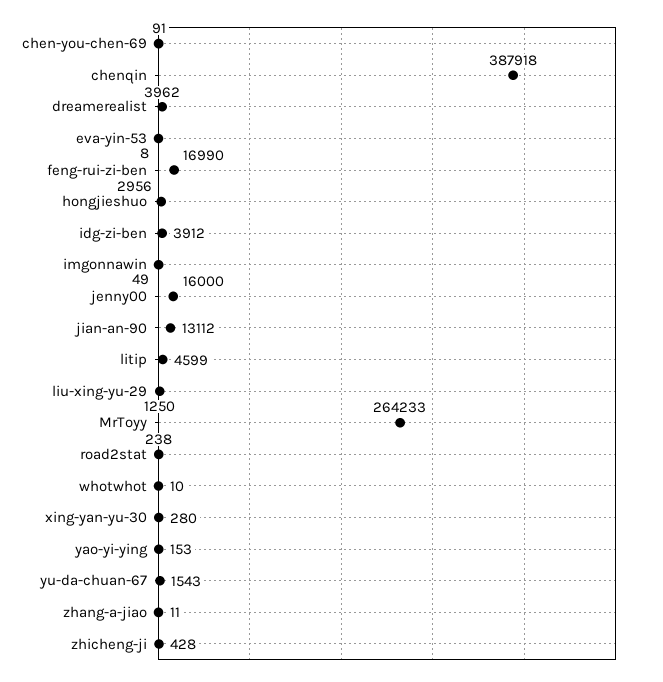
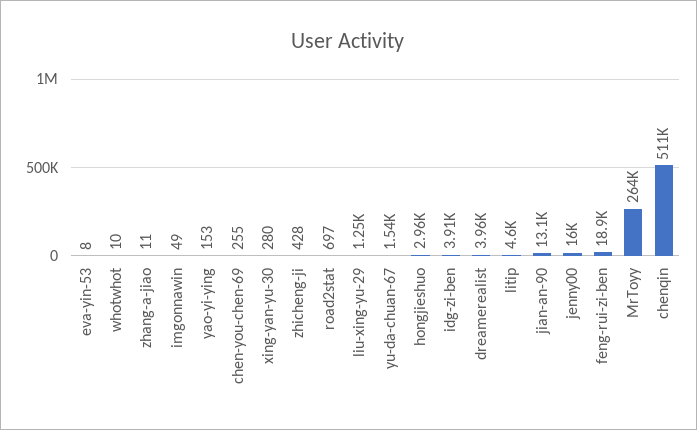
  {
-   "chen-you-chen-69": 91,
+   "chen-you-chen-69": 255,
-   "chenqin": 387918,
+   "chenqin": 511000,
    "dreamerealist": 3962,
    "eva-yin-53": 8,
-   "feng-rui-zi-ben": 16990,
+   "feng-rui-zi-ben": 18900,
    "hongjieshuo": 2956,
    "idg-zi-ben": 3912,
    "imgonnawin": 49,
    "jenny00": 16000,
    "jian-an-90": 13112,
    "litip": 4599,
    "liu-xing-yu-29": 1250,
    "MrToyy": 264233,
-   "road2stat": 238,
+   "road2stat": 697,
    "whotwhot": 10,
    "xing-yan-yu-30": 280,
    "yao-yi-ying": 153,
    "yu-da-chuan-67": 1543,
    "zhang-a-jiao": 11,
    "zhicheng-ji": 428
  }

